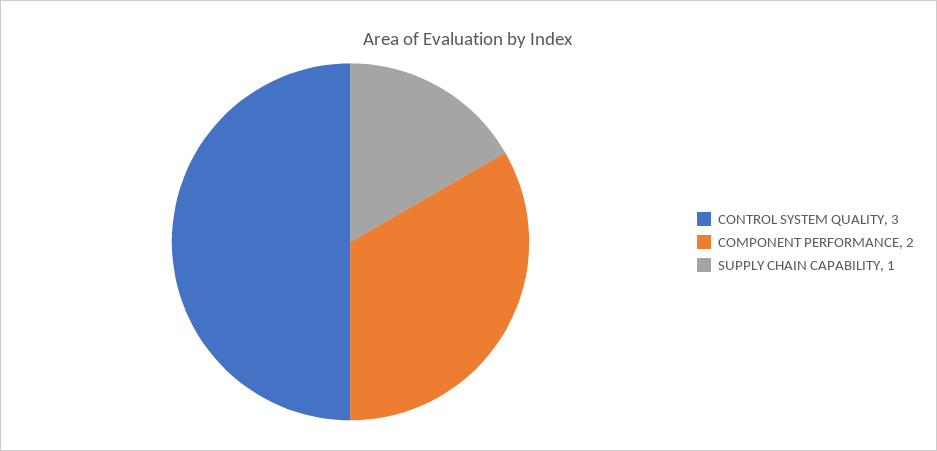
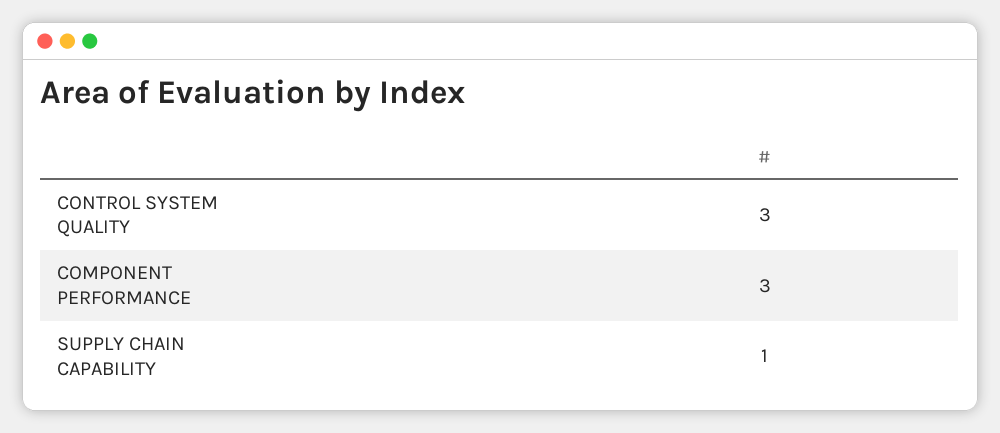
  {
    "CONTROL SYSTEM QUALITY": 3,
-   "COMPONENT PERFORMANCE": 2,
+   "COMPONENT PERFORMANCE": 3,
    "SUPPLY CHAIN CAPABILITY": 1
  }

